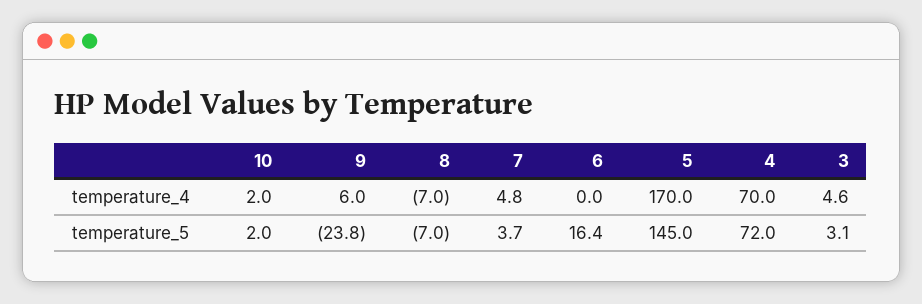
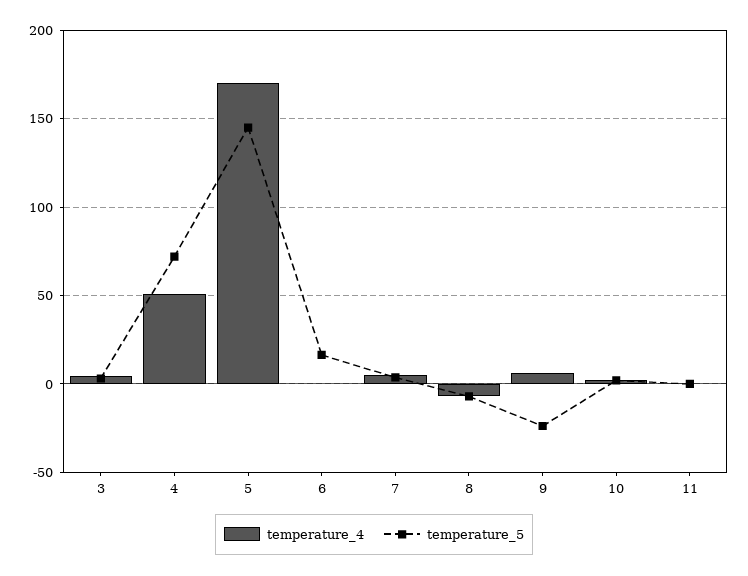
  {
    "temperature_4": {
      "10": 2,
      "9": 6,
      "8": -7,
      "7": 4.8,
      "6": 0,
      "5": 170,
-     "4": 70,
+     "4": 50,
-     "3": 4.6
+     "3": 4.6,
+     "11": 0
    },
    "temperature_5": {
      "10": 2,
      "9": -23.8,
      "8": -7,
      "7": 3.7,
      "6": 16.4,
      "5": 145,
      "4": 72,
-     "3": 3.1
+     "3": 3.1,
+     "11": 0
    }
  }

